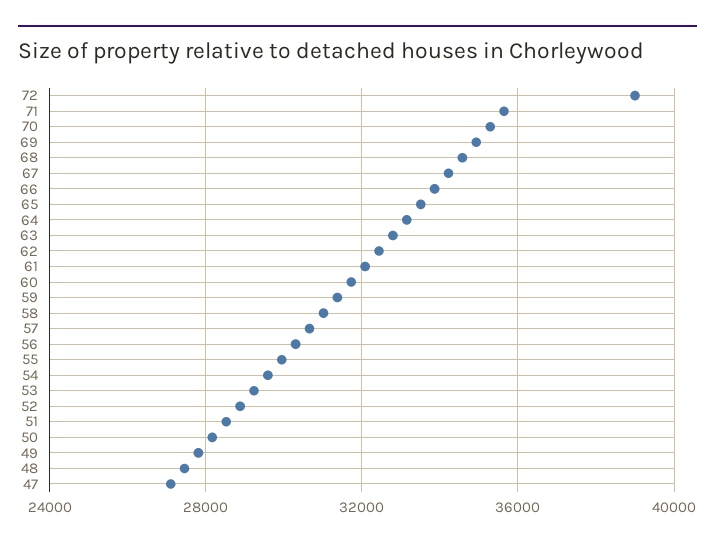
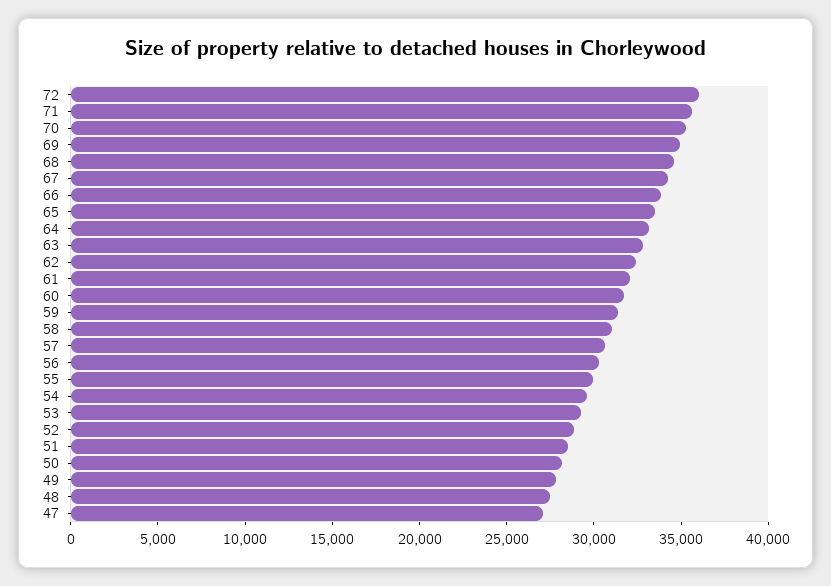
  {
-   "72": 39000,
+   "72": 36000,
    "71": 35500,
    "70": 35500,
    "69": 35000,
    "68": 34500,
    "67": 34000,
    "66": 34000,
    "65": 33500,
    "64": 33000,
    "63": 33000,
    "62": 32500,
    "61": 32000,
    "60": 31500,
    "59": 31500,
    "58": 31000,
    "57": 30500,
    "56": 30500,
    "55": 30000,
    "54": 29500,
    "53": 29000,
    "52": 29000,
    "51": 28500,
    "50": 28000,
    "49": 28000,
    "48": 27500,
    "47": 27000
  }

